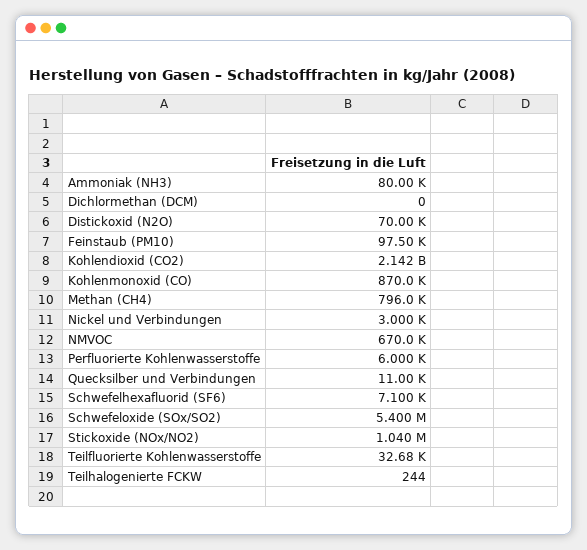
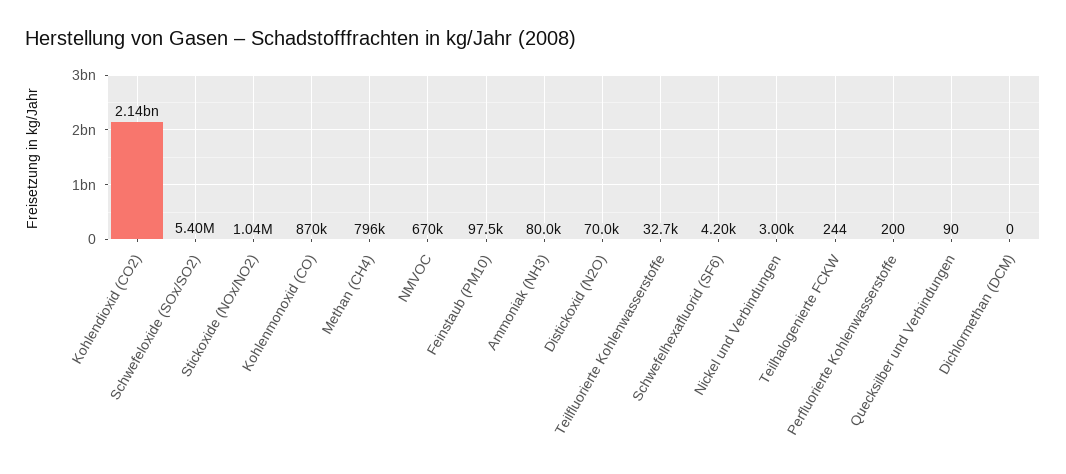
  {
    "Ammoniak (NH3)": 80000,
    "Dichlormethan (DCM)": 0,
    "Distickoxid (N2O)": 70000,
    "Feinstaub (PM10)": 97500,
    "Kohlendioxid (CO2)": 2142000000,
    "Kohlenmonoxid (CO)": 870000,
    "Methan (CH4)": 796000,
    "Nickel und Verbindungen": 3000,
    "NMVOC": 670000,
-   "Perfluorierte Kohlenwasserstoffe": 6000,
+   "Perfluorierte Kohlenwasserstoffe": 200,
-   "Quecksilber und Verbindungen": 11000,
+   "Quecksilber und Verbindungen": 90,
-   "Schwefelhexafluorid (SF6)": 7100,
+   "Schwefelhexafluorid (SF6)": 4200,
    "Schwefeloxide (SOx/SO2)": 5400000,
    "Stickoxide (NOx/NO2)": 1040000,
    "Teilfluorierte Kohlenwasserstoffe": 32680,
    "Teilhalogenierte FCKW": 244
  }

